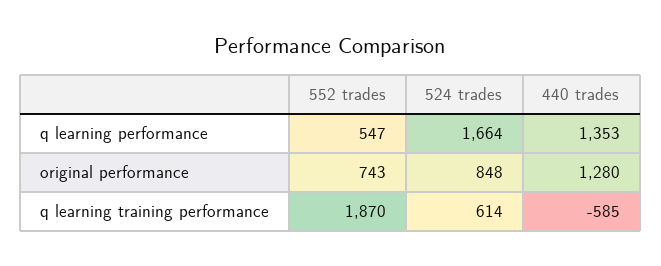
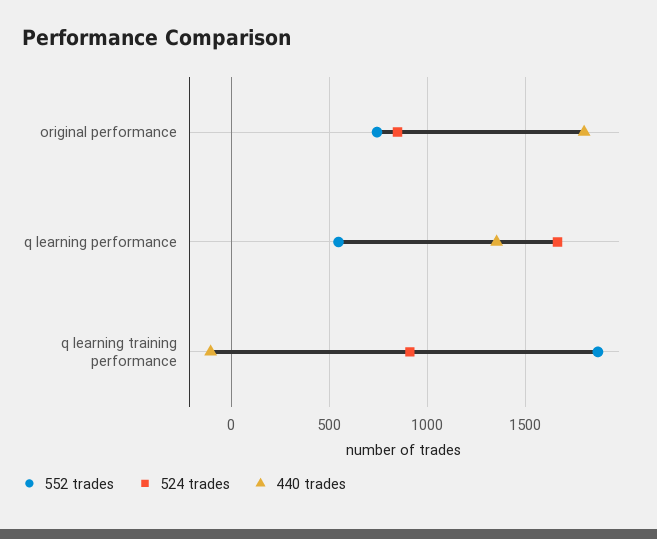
  {
    "552 trades": {
      "q learning performance": 547,
      "original performance": 743,
      "q learning training performance": 1870
    },
    "524 trades": {
      "q learning performance": 1664,
      "original performance": 848,
-     "q learning training performance": 614
+     "q learning training performance": 900
    },
    "440 trades": {
      "q learning performance": 1353,
-     "original performance": 1280,
+     "original performance": 1800,
-     "q learning training performance": -585
+     "q learning training performance": -100
    }
  }

